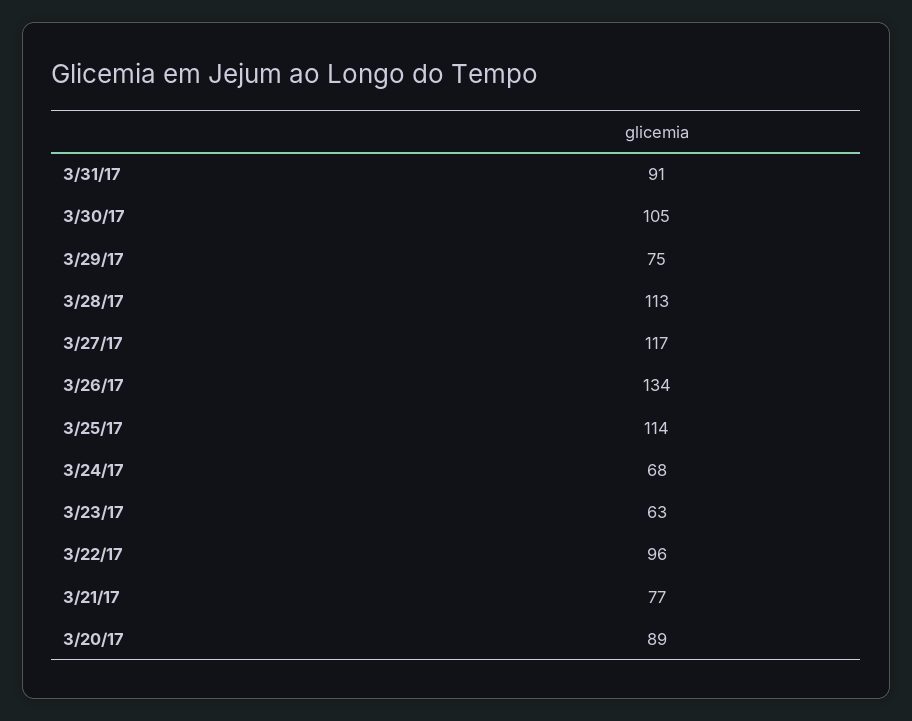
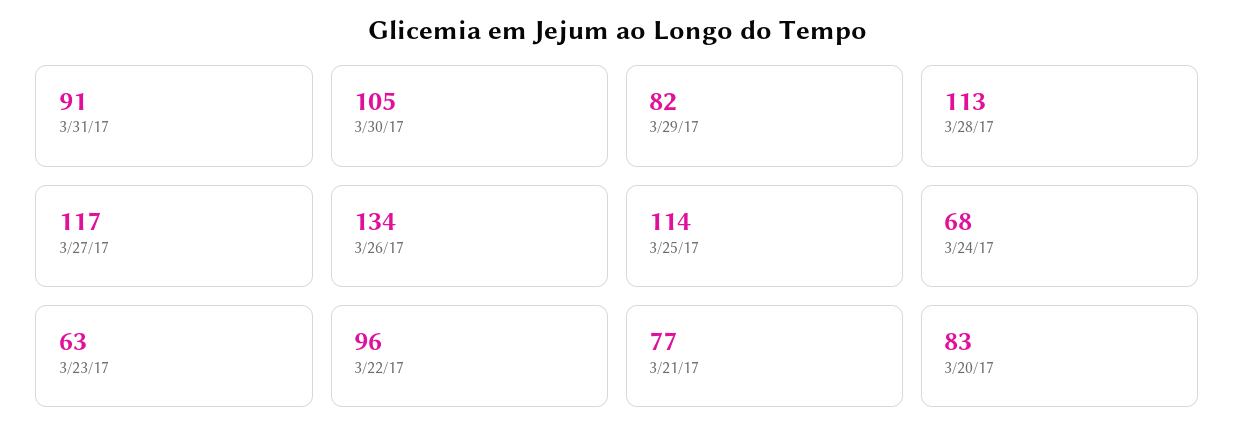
  {
    "3/31/17": 91,
    "3/30/17": 105,
-   "3/29/17": 75,
+   "3/29/17": 82,
    "3/28/17": 113,
    "3/27/17": 117,
    "3/26/17": 134,
    "3/25/17": 114,
    "3/24/17": 68,
    "3/23/17": 63,
    "3/22/17": 96,
    "3/21/17": 77,
-   "3/20/17": 89
+   "3/20/17": 83
  }

